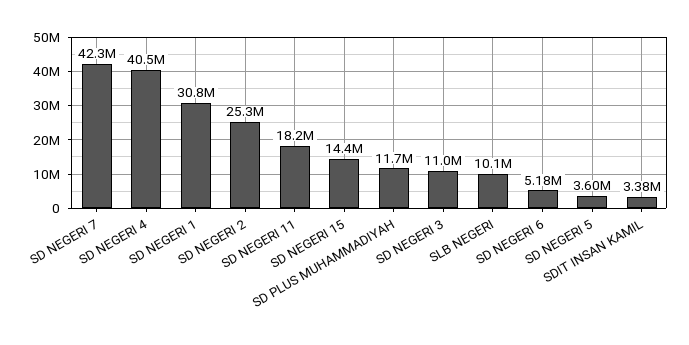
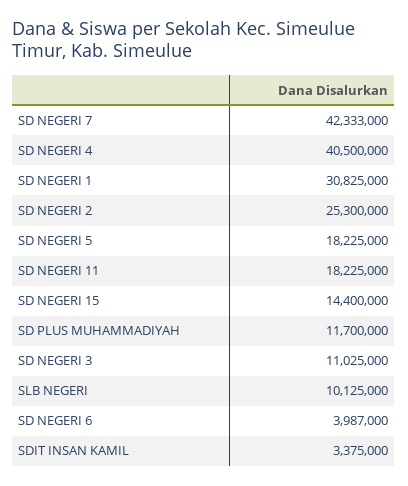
  {
    "SD NEGERI 7": 42333000,
    "SD NEGERI 4": 40500000,
    "SD NEGERI 1": 30825000,
    "SD NEGERI 2": 25300000,
    "SD NEGERI 11": 18225000,
    "SD NEGERI 15": 14400000,
    "SD PLUS MUHAMMADIYAH": 11700000,
    "SD NEGERI 3": 11025000,
    "SLB NEGERI": 10125000,
-   "SD NEGERI 6": 5180000,
+   "SD NEGERI 6": 3987000,
-   "SD NEGERI 5": 3600000,
+   "SD NEGERI 5": 18225000,
    "SDIT INSAN KAMIL": 3375000
  }

